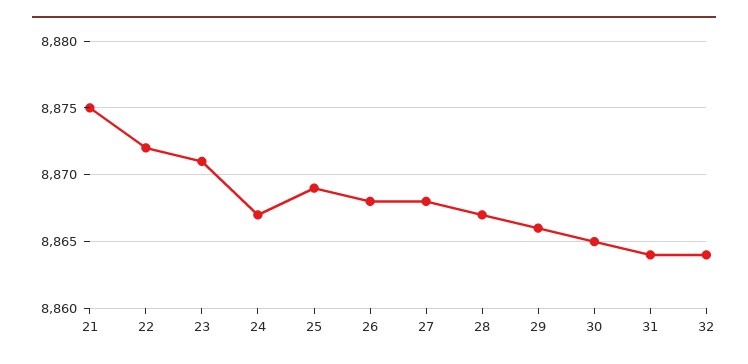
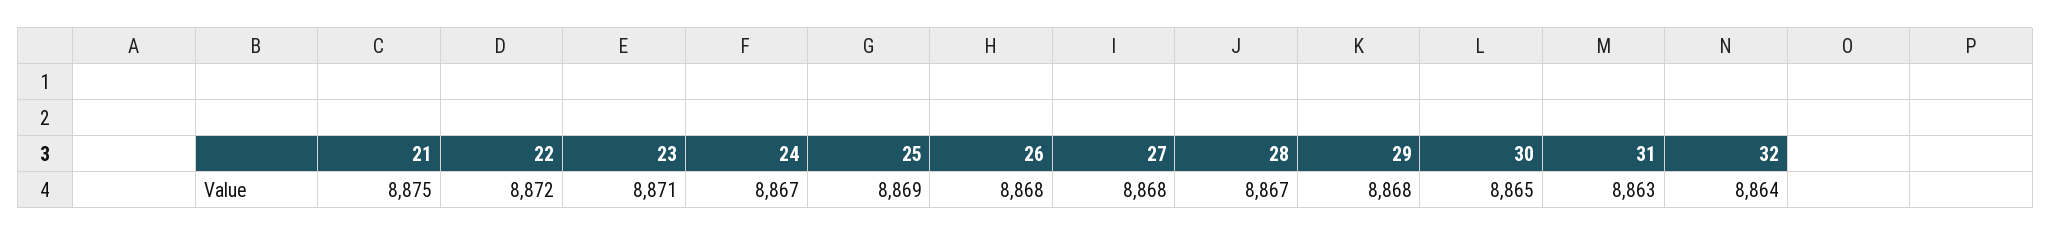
  {
    "21": 8875,
    "22": 8872,
    "23": 8871,
    "24": 8867,
    "25": 8869,
    "26": 8868,
    "27": 8868,
    "28": 8867,
-   "29": 8866,
+   "29": 8868,
    "30": 8865,
-   "31": 8864,
+   "31": 8863,
    "32": 8864
  }

